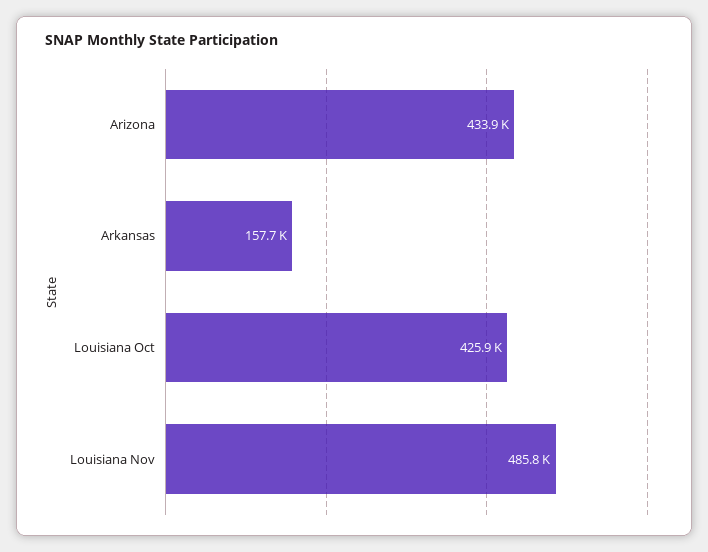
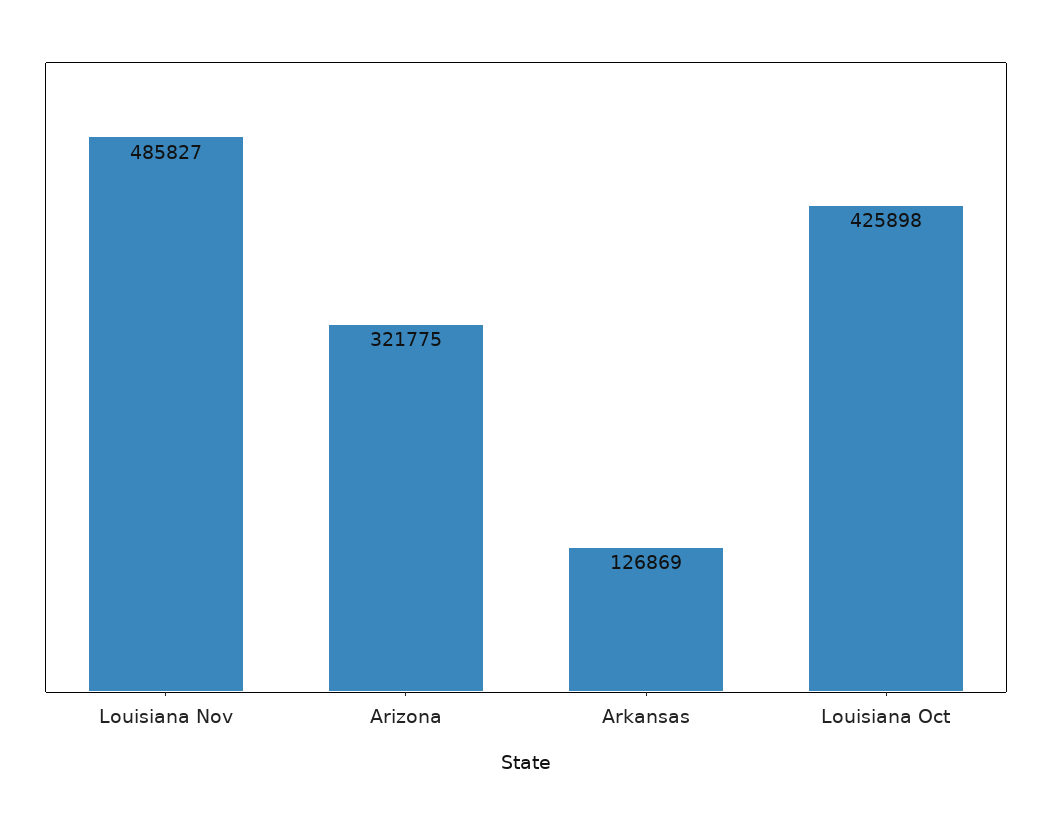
  {
-   "Arizona": 433900,
+   "Arizona": 321775,
-   "Arkansas": 157700,
+   "Arkansas": 126869,
    "Louisiana Oct": 425898,
    "Louisiana Nov": 485827
  }

